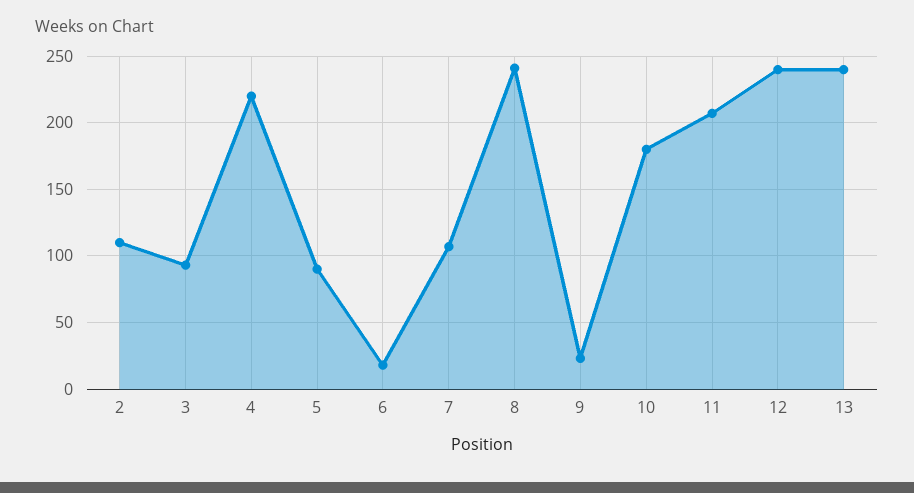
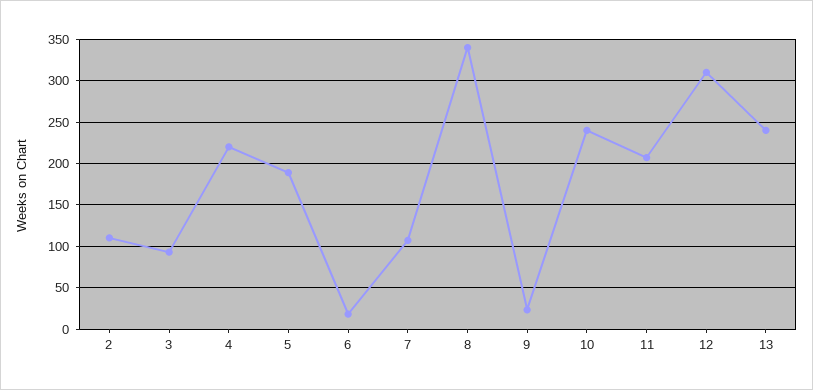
  {
    "2": 110,
    "3": 95,
    "4": 220,
-   "5": 90,
+   "5": 190,
    "6": 20,
    "7": 105,
-   "8": 240,
+   "8": 340,
    "9": 25,
-   "10": 180,
+   "10": 240,
    "11": 205,
-   "12": 240,
+   "12": 310,
    "13": 240
  }

